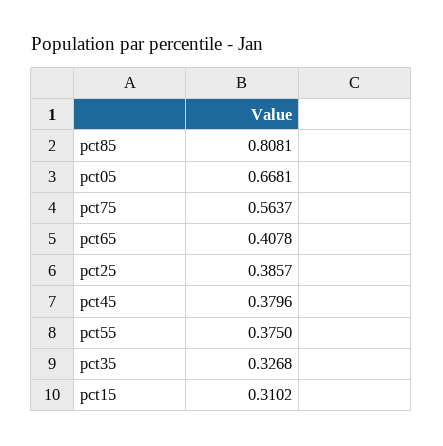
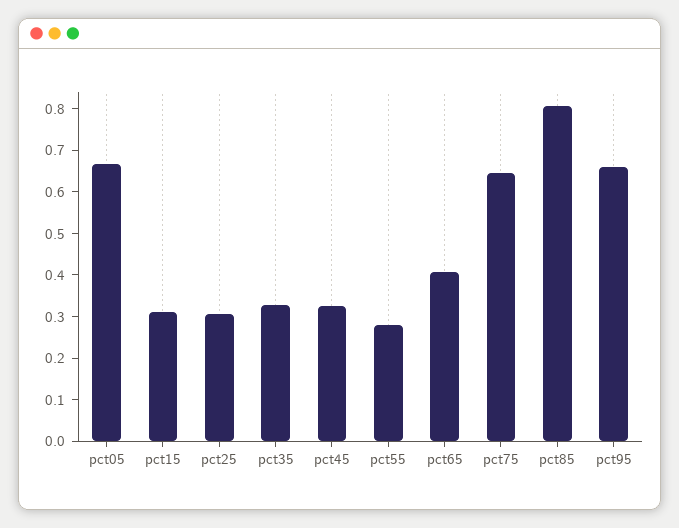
  {
    "pct85": 0.8081,
    "pct05": 0.6681,
-   "pct75": 0.5637,
+   "pct75": 0.64,
    "pct65": 0.4078,
-   "pct25": 0.3857,
+   "pct25": 0.3,
-   "pct45": 0.3796,
+   "pct45": 0.32,
-   "pct55": 0.375,
+   "pct55": 0.28,
    "pct35": 0.3268,
-   "pct15": 0.3102
+   "pct15": 0.3102,
+   "pct95": 0.66
  }

